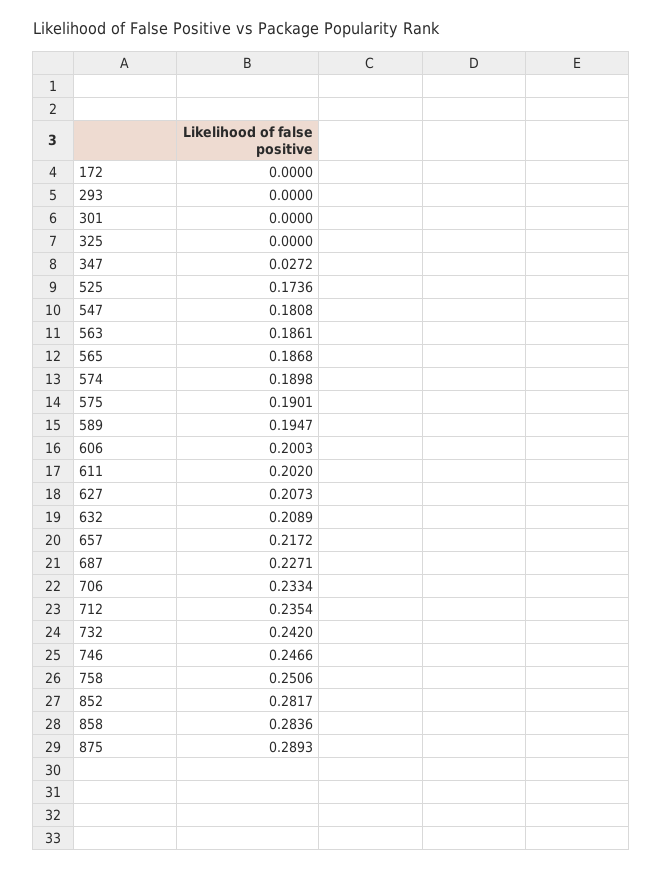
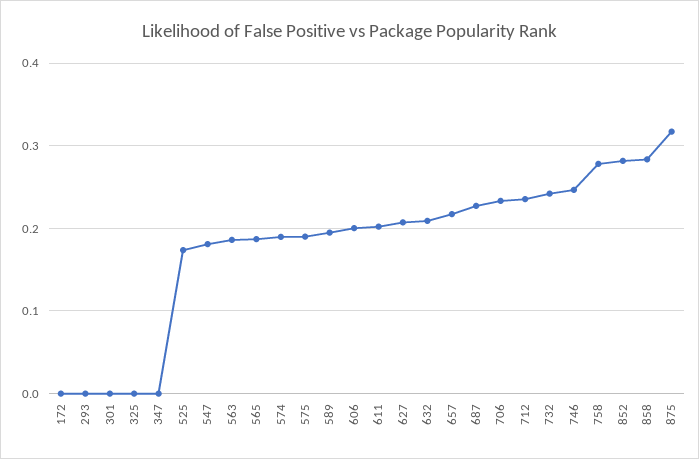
  {
    "172": 0,
    "293": 0,
    "301": 0,
    "325": 0,
-   "347": 0.0272,
+   "347": 0,
    "525": 0.1736,
    "547": 0.1808,
    "563": 0.1861,
    "565": 0.1868,
    "574": 0.1898,
    "575": 0.1901,
    "589": 0.1947,
    "606": 0.2003,
    "611": 0.202,
    "627": 0.2073,
    "632": 0.2089,
    "657": 0.2172,
    "687": 0.2271,
    "706": 0.2334,
    "712": 0.2354,
    "732": 0.242,
    "746": 0.2466,
-   "758": 0.2506,
+   "758": 0.28,
    "852": 0.2817,
    "858": 0.2836,
-   "875": 0.2893
+   "875": 0.32
  }

